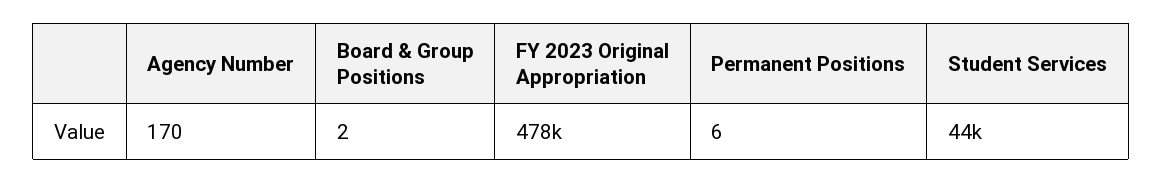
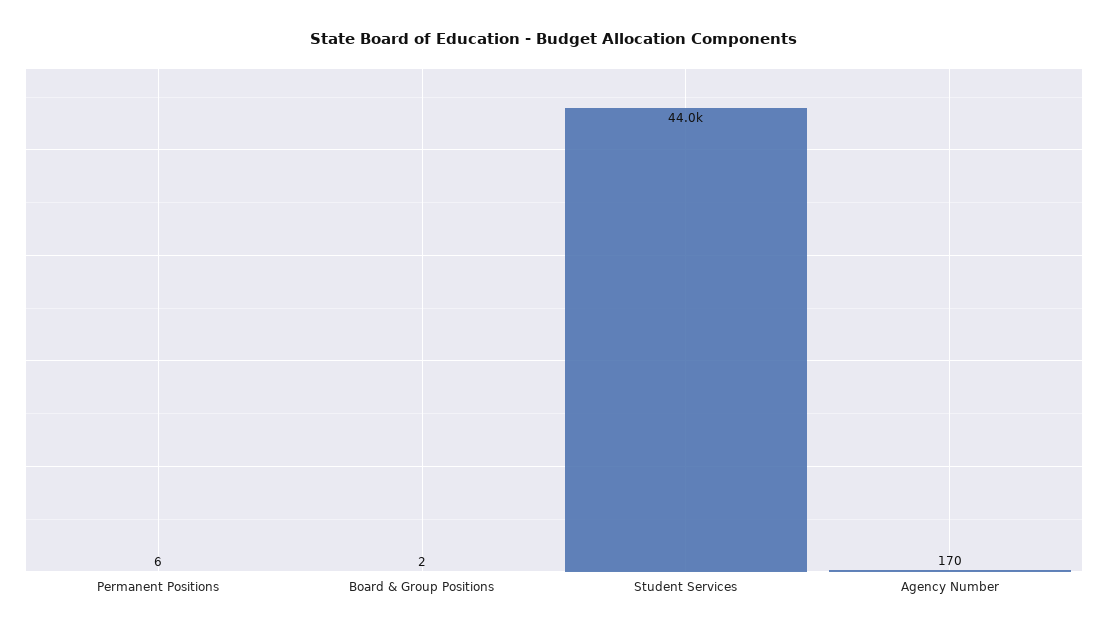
  {
    "Agency Number": 170,
    "Board & Group Positions": 2,
-   "FY 2023 Original Appropriation": 478000,
    "Permanent Positions": 6,
    "Student Services": 44000
  }

